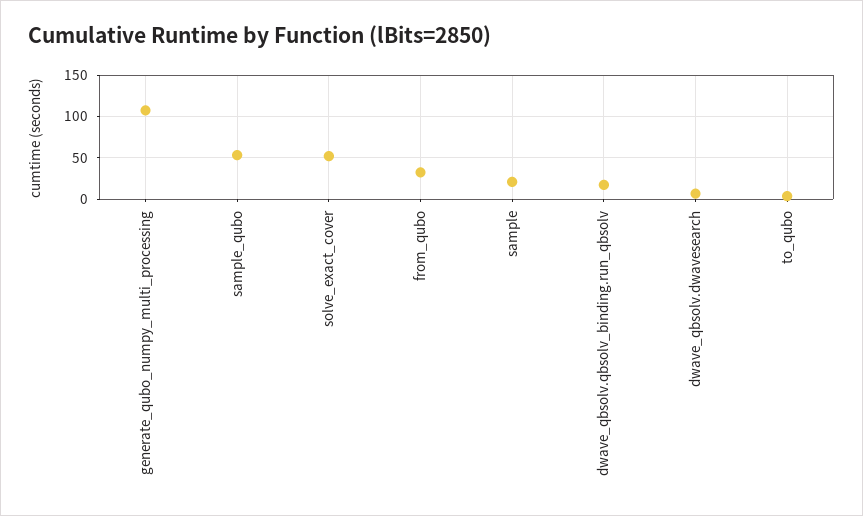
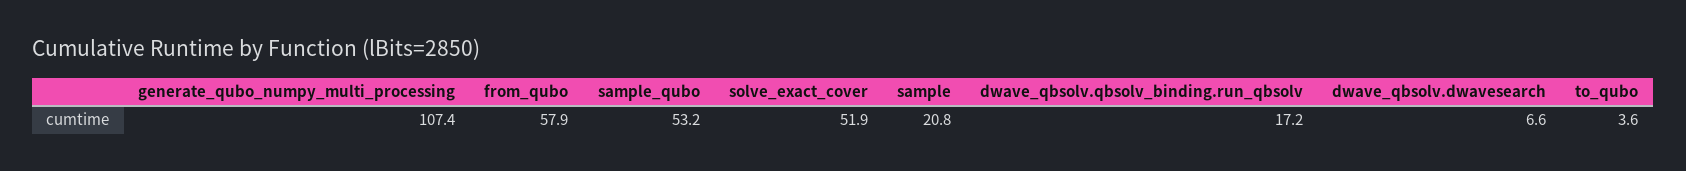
  {
    "generate_qubo_numpy_multi_processing": 107.4,
    "sample_qubo": 53.2,
    "solve_exact_cover": 51.9,
-   "from_qubo": 30,
+   "from_qubo": 57.9,
    "sample": 20.8,
    "dwave_qbsolv.qbsolv_binding.run_qbsolv": 17.2,
    "dwave_qbsolv.dwavesearch": 6.6,
    "to_qubo": 3.6
  }

